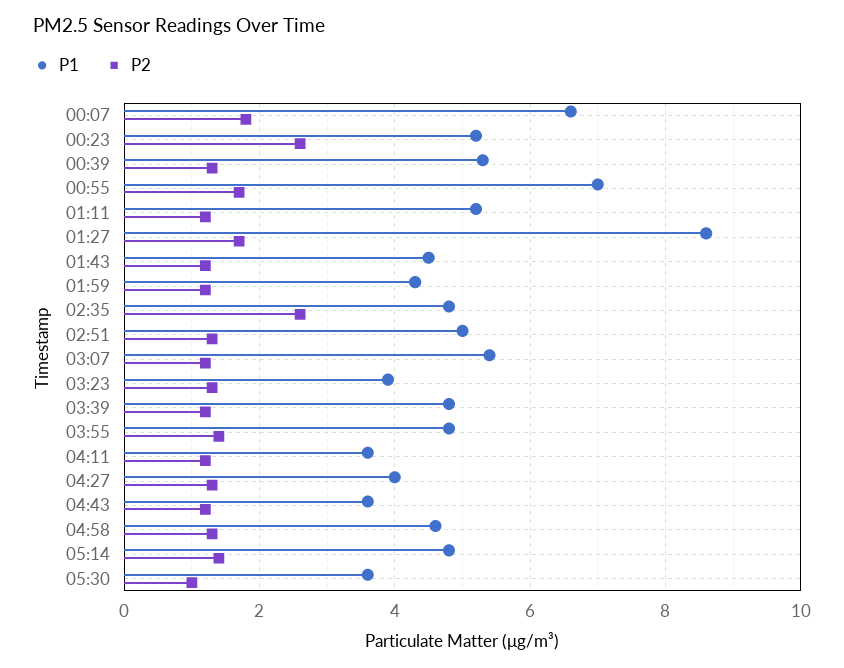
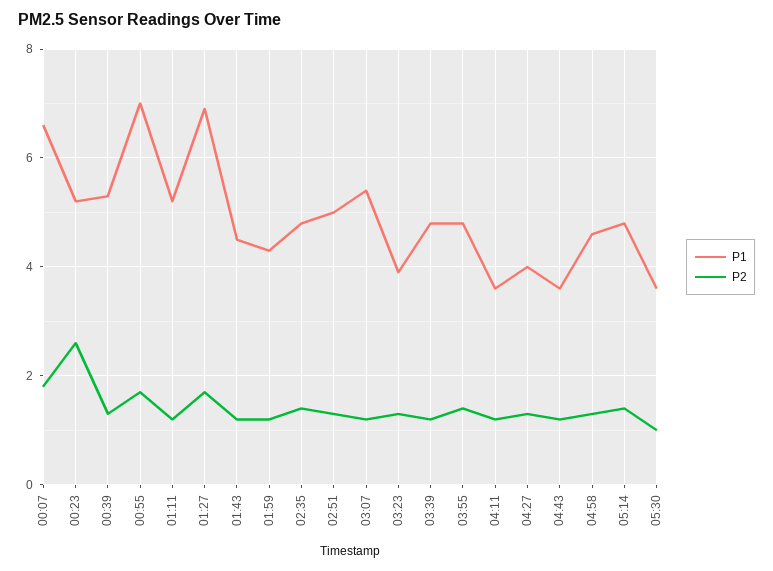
  {
    "P1": {
      "00:07": 6.5,
      "00:23": 5,
      "00:39": 5.5,
      "00:55": 7,
      "01:11": 5,
-     "01:27": 8.5,
+     "01:27": 7,
      "01:43": 4.5,
      "01:59": 4.5,
      "02:35": 5,
      "02:51": 5,
      "03:07": 5.5,
      "03:23": 4,
      "03:39": 5,
      "03:55": 5,
      "04:11": 3.5,
      "04:27": 4,
      "04:43": 3.5,
      "04:58": 4.5,
      "05:14": 5,
      "05:30": 3.5
    },
    "P2": {
      "00:07": 2,
      "00:23": 2.5,
      "00:39": 1.5,
      "00:55": 1.5,
      "01:11": 1,
      "01:27": 1.5,
      "01:43": 1,
      "01:59": 1,
-     "02:35": 2.5,
+     "02:35": 1.5,
      "02:51": 1.5,
      "03:07": 1,
      "03:23": 1.5,
      "03:39": 1,
      "03:55": 1.5,
      "04:11": 1,
      "04:27": 1.5,
      "04:43": 1,
      "04:58": 1.5,
      "05:14": 1.5,
      "05:30": 1
    }
  }

